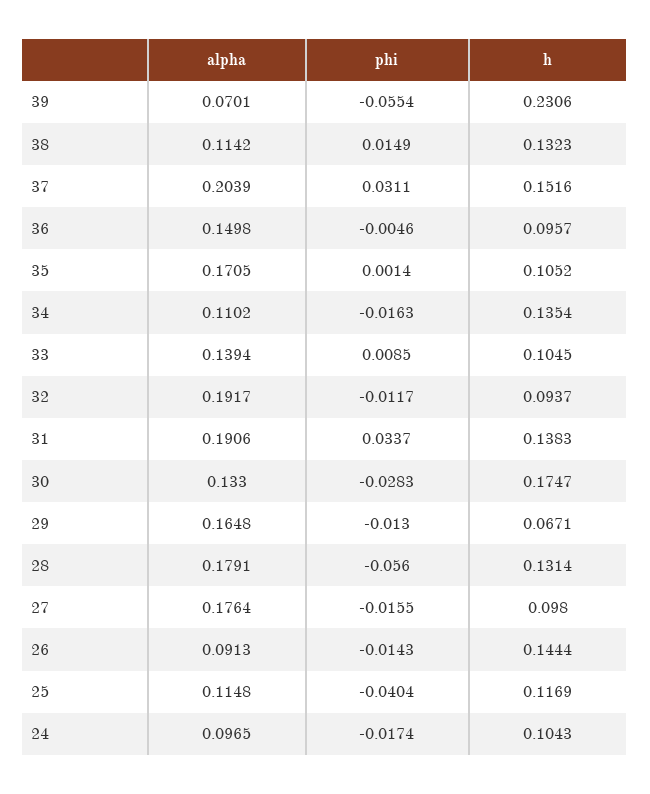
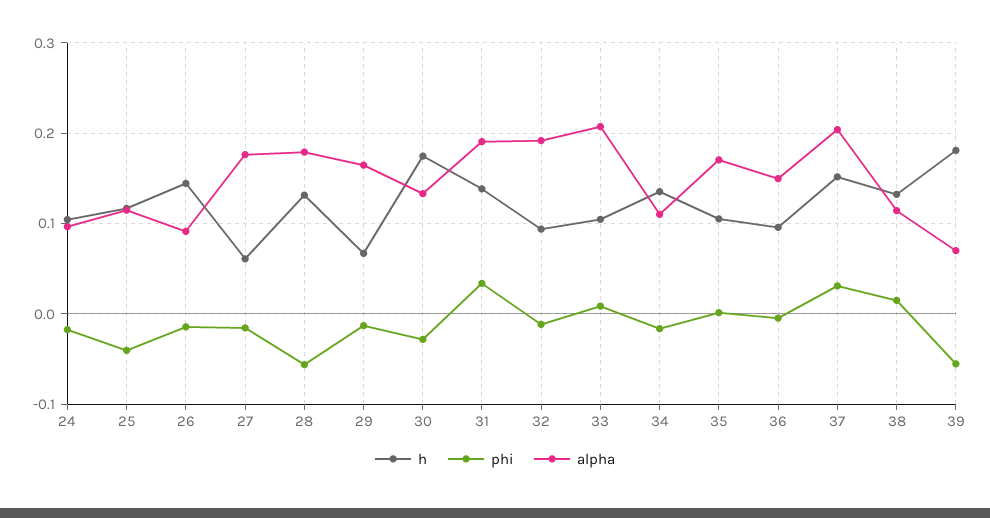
  {
    "alpha": {
      "39": 0.0701,
      "38": 0.1142,
      "37": 0.2039,
      "36": 0.1498,
      "35": 0.1705,
      "34": 0.1102,
-     "33": 0.1394,
+     "33": 0.21,
      "32": 0.1917,
      "31": 0.1906,
      "30": 0.133,
      "29": 0.1648,
      "28": 0.1791,
      "27": 0.1764,
      "26": 0.0913,
      "25": 0.1148,
      "24": 0.0965
    },
    "phi": {
      "39": -0.0554,
      "38": 0.0149,
      "37": 0.0311,
      "36": -0.0046,
      "35": 0.0014,
      "34": -0.0163,
      "33": 0.0085,
      "32": -0.0117,
      "31": 0.0337,
      "30": -0.0283,
      "29": -0.013,
      "28": -0.056,
      "27": -0.0155,
      "26": -0.0143,
      "25": -0.0404,
      "24": -0.0174
    },
    "h": {
-     "39": 0.2306,
+     "39": 0.18,
      "38": 0.1323,
      "37": 0.1516,
      "36": 0.0957,
      "35": 0.1052,
      "34": 0.1354,
      "33": 0.1045,
      "32": 0.0937,
      "31": 0.1383,
      "30": 0.1747,
      "29": 0.0671,
      "28": 0.1314,
-     "27": 0.098,
+     "27": 0.06,
      "26": 0.1444,
      "25": 0.1169,
      "24": 0.1043
    }
  }

